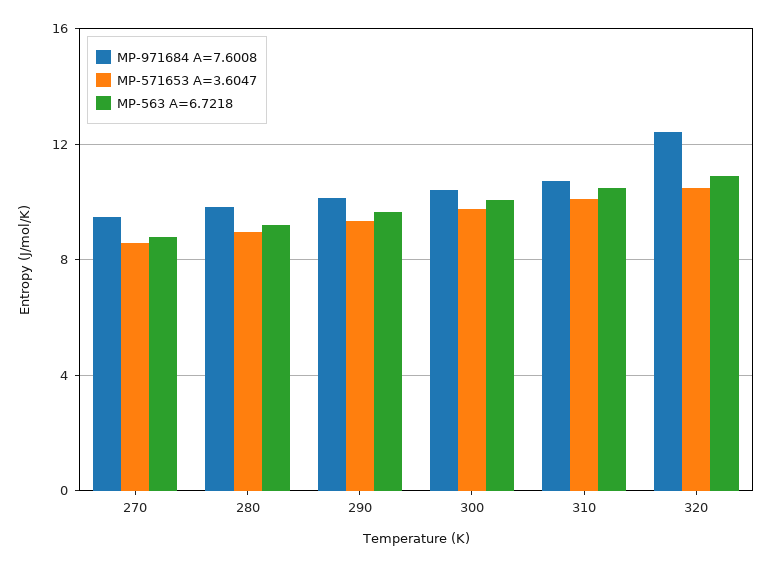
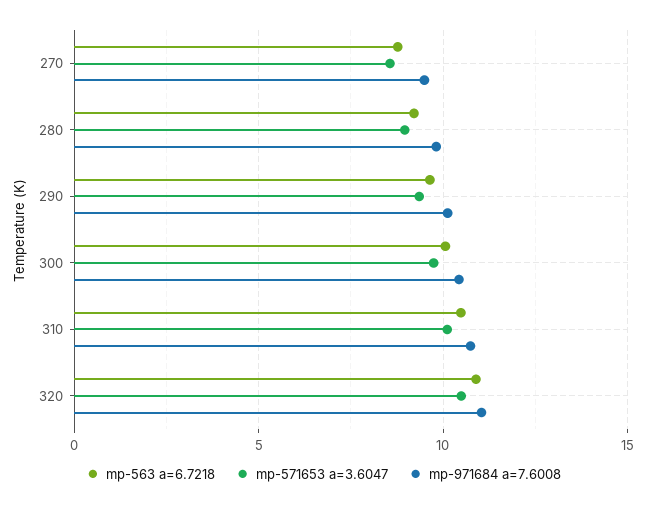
  {
    "MP-971684 A=7.6008": {
      "270": 9.5,
      "280": 10,
      "290": 10,
      "300": 10.5,
      "310": 10.5,
-     "320": 12.5
+     "320": 11
    },
    "MP-571653 A=3.6047": {
      "270": 8.5,
      "280": 9,
      "290": 9.5,
      "300": 9.5,
      "310": 10,
      "320": 10.5
    },
    "MP-563 A=6.7218": {
      "270": 9,
      "280": 9,
      "290": 9.5,
      "300": 10,
      "310": 10.5,
      "320": 11
    }
  }

